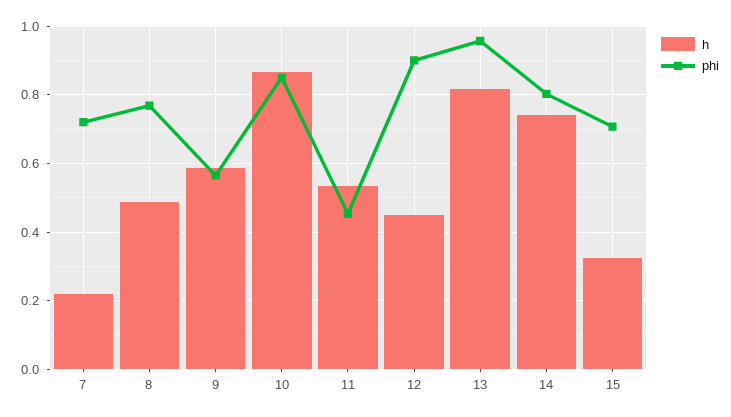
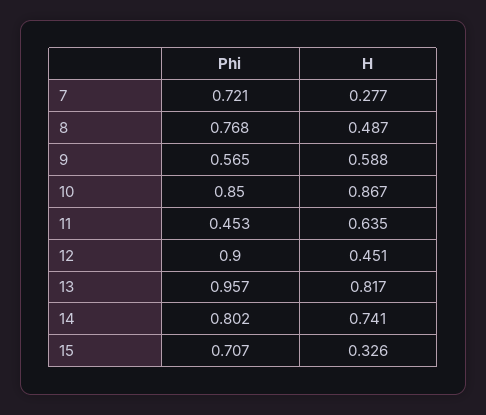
  {
    "h": {
-     "7": 0.22,
+     "7": 0.277,
      "8": 0.487,
      "9": 0.588,
      "10": 0.867,
-     "11": 0.54,
+     "11": 0.635,
      "12": 0.451,
      "13": 0.817,
      "14": 0.741,
      "15": 0.326
    },
    "phi": {
      "7": 0.721,
      "8": 0.768,
      "9": 0.565,
      "10": 0.85,
      "11": 0.453,
      "12": 0.9,
      "13": 0.957,
      "14": 0.802,
      "15": 0.707
    }
  }

